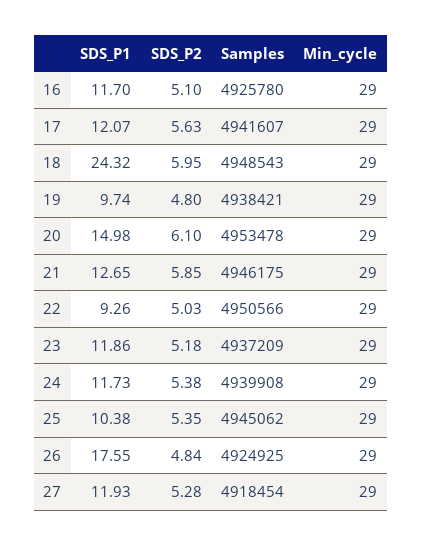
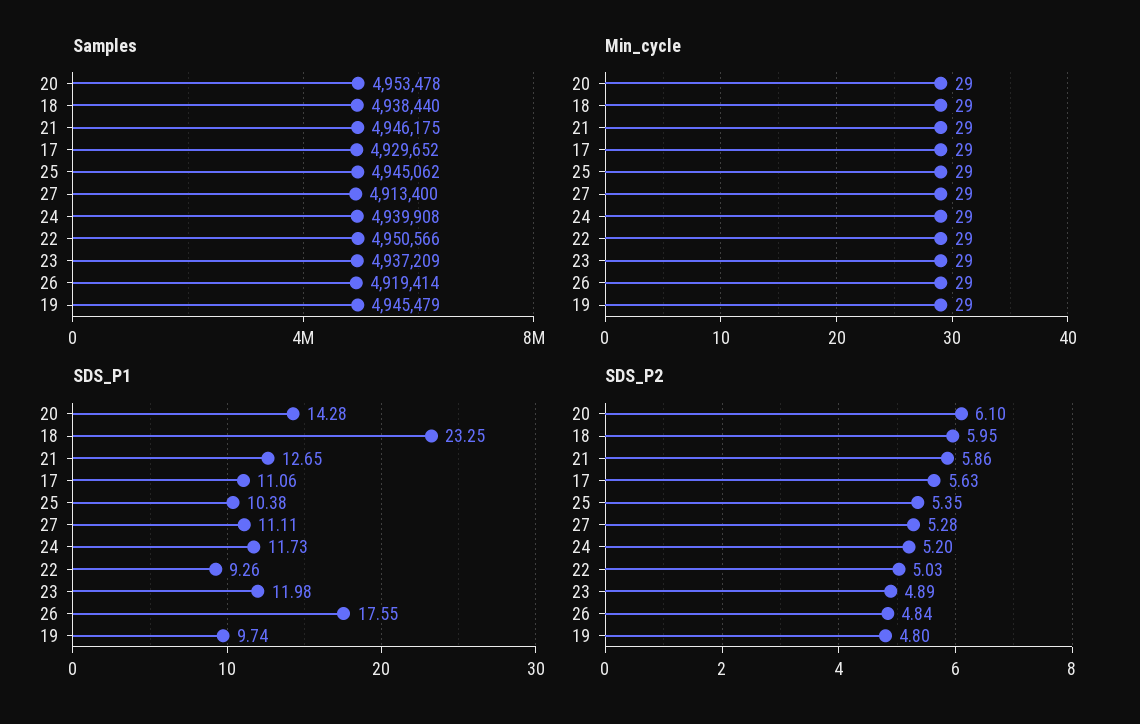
  {
    "SDS_P1": {
-     "16": 11.7,
-     "17": 12.07,
+     "17": 11.06,
-     "18": 24.32,
+     "18": 23.25,
      "19": 9.74,
-     "20": 14.98,
+     "20": 14.28,
      "21": 12.65,
      "22": 9.26,
-     "23": 11.86,
+     "23": 11.98,
      "24": 11.73,
      "25": 10.38,
      "26": 17.55,
-     "27": 11.93
+     "27": 11.11
    },
    "SDS_P2": {
-     "16": 5.1,
      "17": 5.63,
      "18": 5.95,
      "19": 4.8,
      "20": 6.1,
-     "21": 5.85,
+     "21": 5.86,
      "22": 5.03,
-     "23": 5.18,
+     "23": 4.89,
-     "24": 5.38,
+     "24": 5.2,
      "25": 5.35,
      "26": 4.84,
      "27": 5.28
    },
    "Samples": {
-     "16": 4925780,
-     "17": 4941607,
+     "17": 4929652,
-     "18": 4948543,
+     "18": 4938440,
-     "19": 4938421,
+     "19": 4945479,
      "20": 4953478,
      "21": 4946175,
      "22": 4950566,
      "23": 4937209,
      "24": 4939908,
      "25": 4945062,
-     "26": 4924925,
+     "26": 4919414,
-     "27": 4918454
+     "27": 4913400
    },
    "Min_cycle": {
-     "16": 29,
      "17": 29,
      "18": 29,
      "19": 29,
      "20": 29,
      "21": 29,
      "22": 29,
      "23": 29,
      "24": 29,
      "25": 29,
      "26": 29,
      "27": 29
    }
  }

